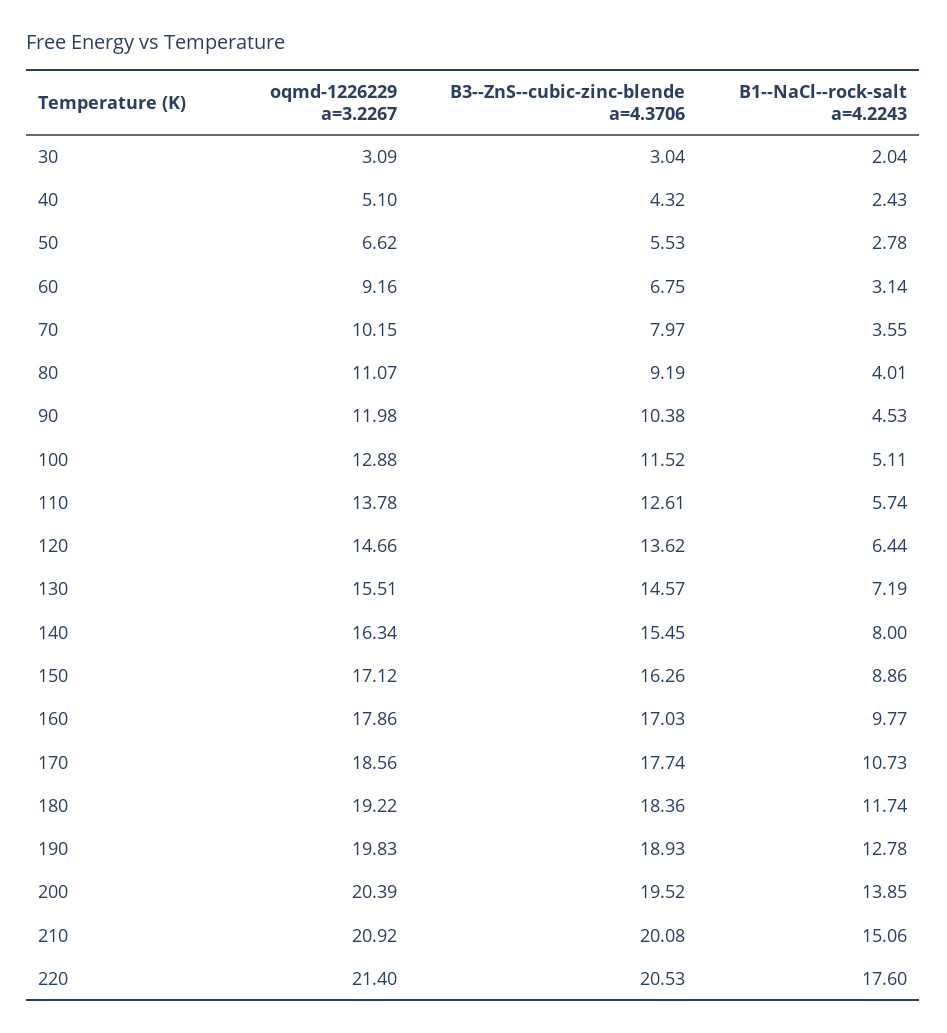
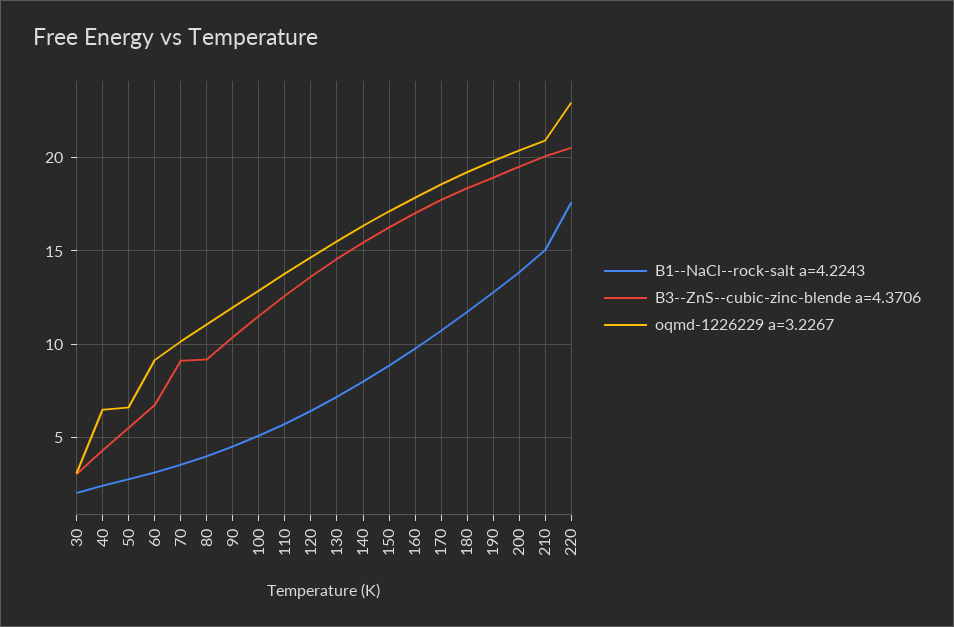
  {
    "oqmd-1226229 a=3.2267": {
      "30": 3.09,
-     "40": 5.1,
+     "40": 6.5,
      "50": 6.62,
      "60": 9.16,
      "70": 10.15,
      "80": 11.07,
      "90": 11.98,
      "100": 12.88,
      "110": 13.78,
      "120": 14.66,
      "130": 15.51,
      "140": 16.34,
      "150": 17.12,
      "160": 17.86,
      "170": 18.56,
      "180": 19.22,
      "190": 19.83,
      "200": 20.39,
      "210": 20.92,
-     "220": 21.4
+     "220": 23
    },
    "B3--ZnS--cubic-zinc-blende a=4.3706": {
      "30": 3.04,
      "40": 4.32,
      "50": 5.53,
      "60": 6.75,
-     "70": 7.97,
+     "70": 9,
      "80": 9.19,
      "90": 10.38,
      "100": 11.52,
      "110": 12.61,
      "120": 13.62,
      "130": 14.57,
      "140": 15.45,
      "150": 16.26,
      "160": 17.03,
      "170": 17.74,
      "180": 18.36,
      "190": 18.93,
      "200": 19.52,
      "210": 20.08,
      "220": 20.53
    },
    "B1--NaCl--rock-salt a=4.2243": {
      "30": 2.04,
      "40": 2.43,
      "50": 2.78,
      "60": 3.14,
      "70": 3.55,
      "80": 4.01,
      "90": 4.53,
      "100": 5.11,
      "110": 5.74,
      "120": 6.44,
      "130": 7.19,
      "140": 8,
      "150": 8.86,
      "160": 9.77,
      "170": 10.73,
      "180": 11.74,
      "190": 12.78,
      "200": 13.85,
      "210": 15.06,
      "220": 17.6
    }
  }

